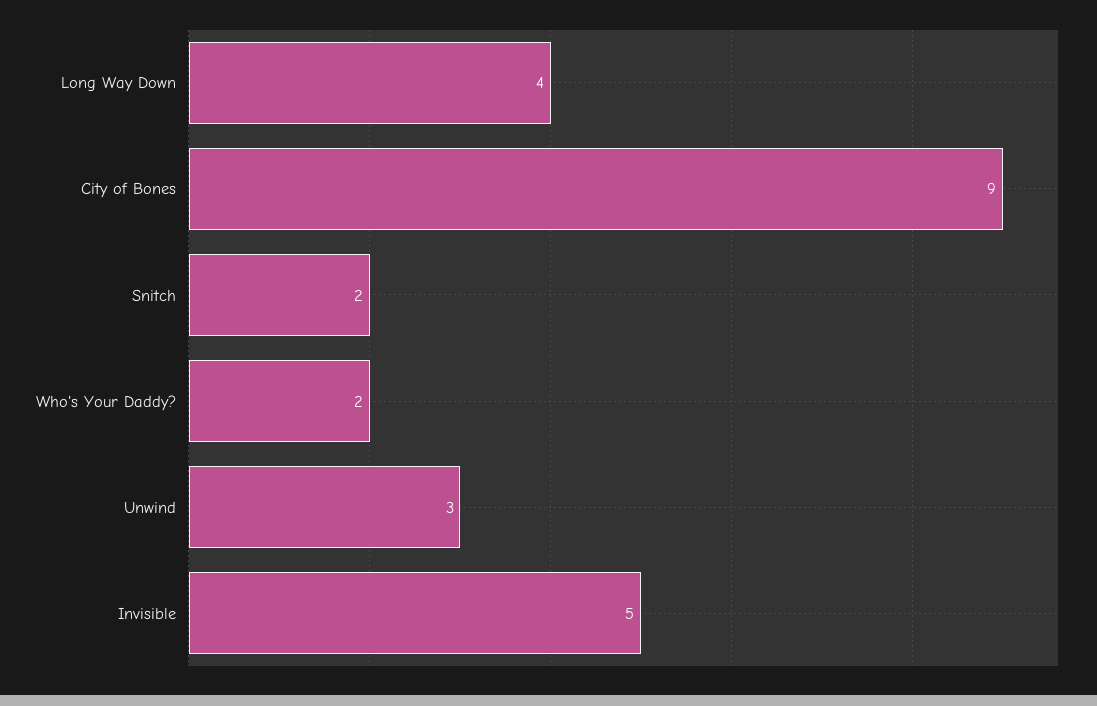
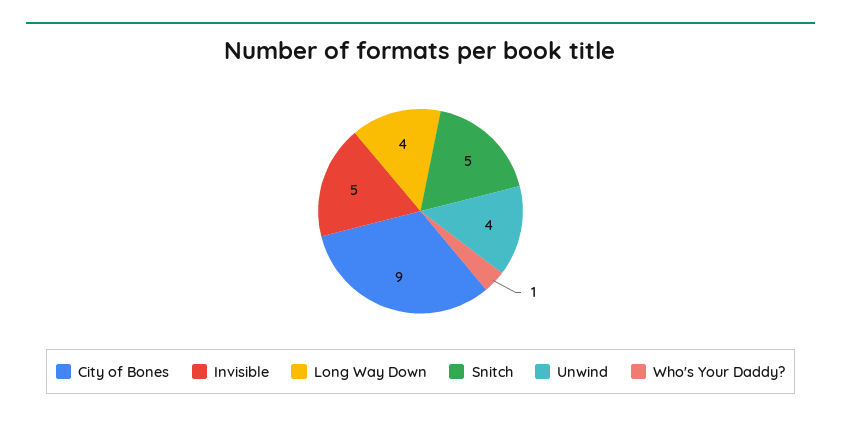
  {
    "Long Way Down": 4,
    "City of Bones": 9,
-   "Snitch": 2,
+   "Snitch": 5,
-   "Who's Your Daddy?": 2,
+   "Who's Your Daddy?": 1,
-   "Unwind": 3,
+   "Unwind": 4,
    "Invisible": 5
  }

